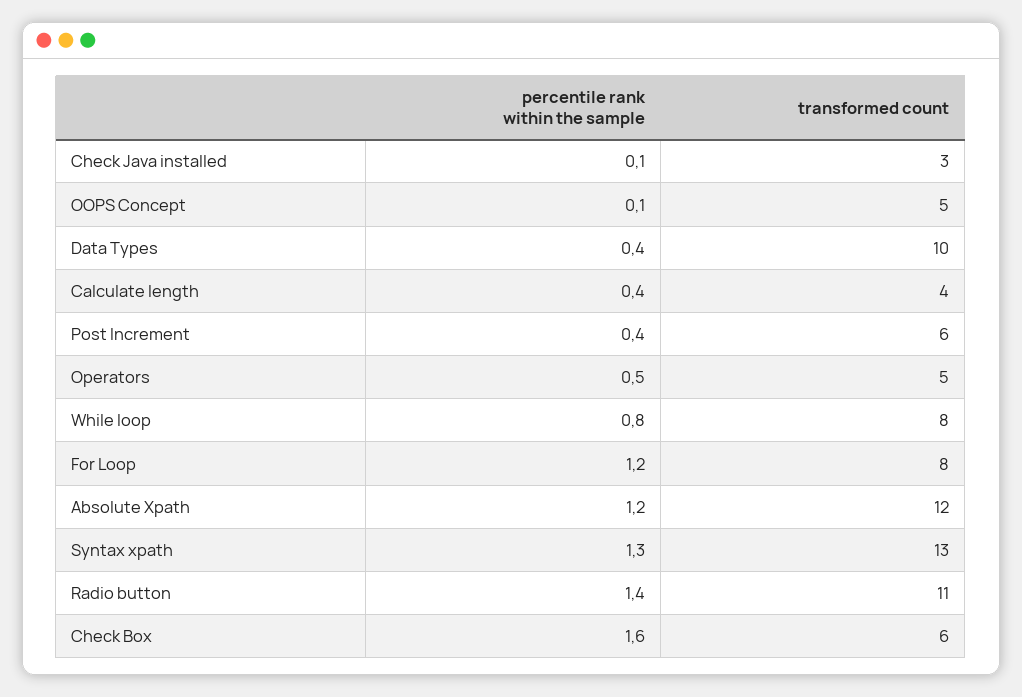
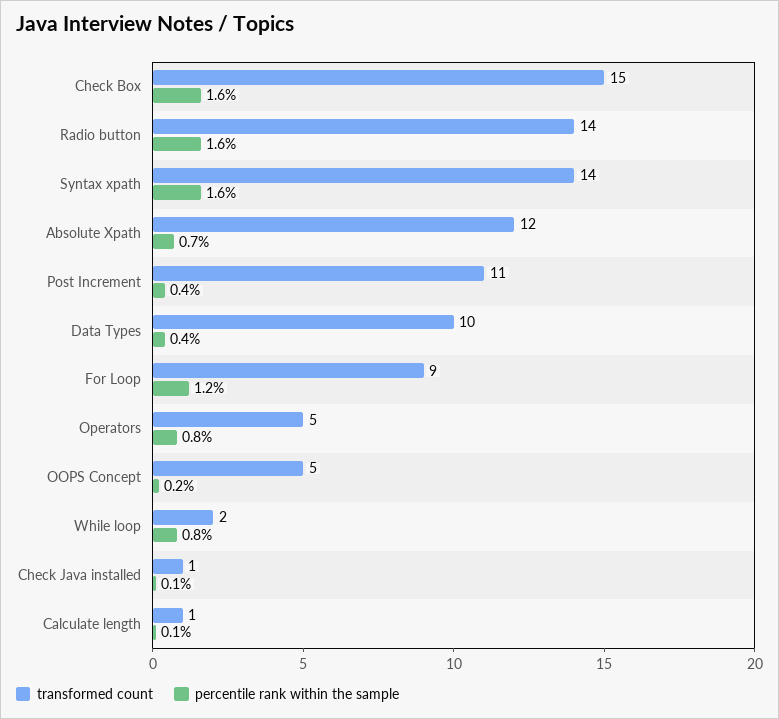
  {
    "percentile rank within the sample": {
      "Check Java installed": 0.1,
-     "OOPS Concept": 0.1,
+     "OOPS Concept": 0.2,
      "Data Types": 0.4,
-     "Calculate length": 0.4,
+     "Calculate length": 0.1,
      "Post Increment": 0.4,
-     "Operators": 0.5,
+     "Operators": 0.8,
      "While loop": 0.8,
      "For Loop": 1.2,
-     "Absolute Xpath": 1.2,
+     "Absolute Xpath": 0.7,
-     "Syntax xpath": 1.3,
+     "Syntax xpath": 1.6,
-     "Radio button": 1.4,
+     "Radio button": 1.6,
      "Check Box": 1.6
    },
    "transformed count": {
-     "Check Java installed": 3,
+     "Check Java installed": 1,
      "OOPS Concept": 5,
      "Data Types": 10,
-     "Calculate length": 4,
+     "Calculate length": 1,
-     "Post Increment": 6,
+     "Post Increment": 11,
      "Operators": 5,
-     "While loop": 8,
+     "While loop": 2,
-     "For Loop": 8,
+     "For Loop": 9,
      "Absolute Xpath": 12,
-     "Syntax xpath": 13,
+     "Syntax xpath": 14,
-     "Radio button": 11,
+     "Radio button": 14,
-     "Check Box": 6
+     "Check Box": 15
    }
  }

